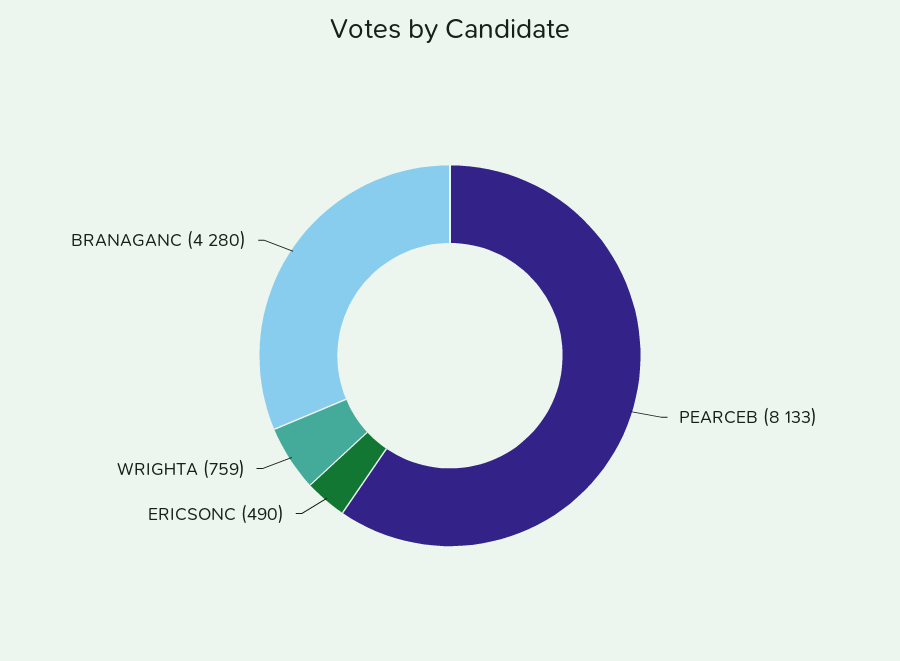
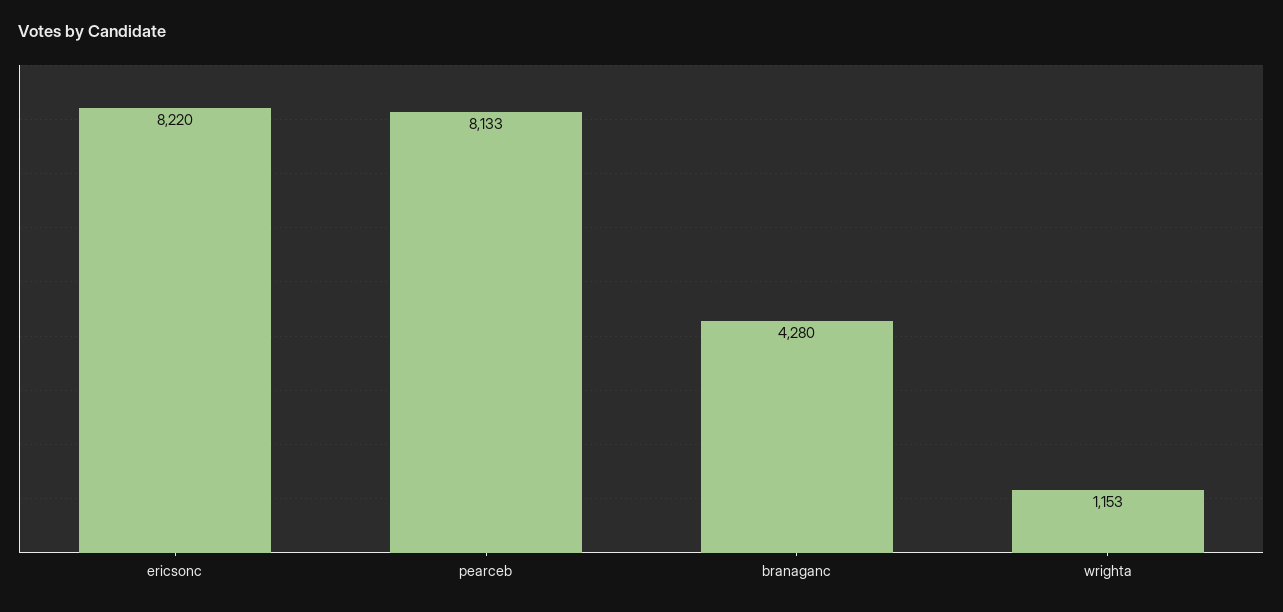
  {
    "PEARCEB": 8133,
-   "ERICSONC": 490,
+   "ERICSONC": 8220,
-   "WRIGHTA": 759,
+   "WRIGHTA": 1153,
    "BRANAGANC": 4280
  }

